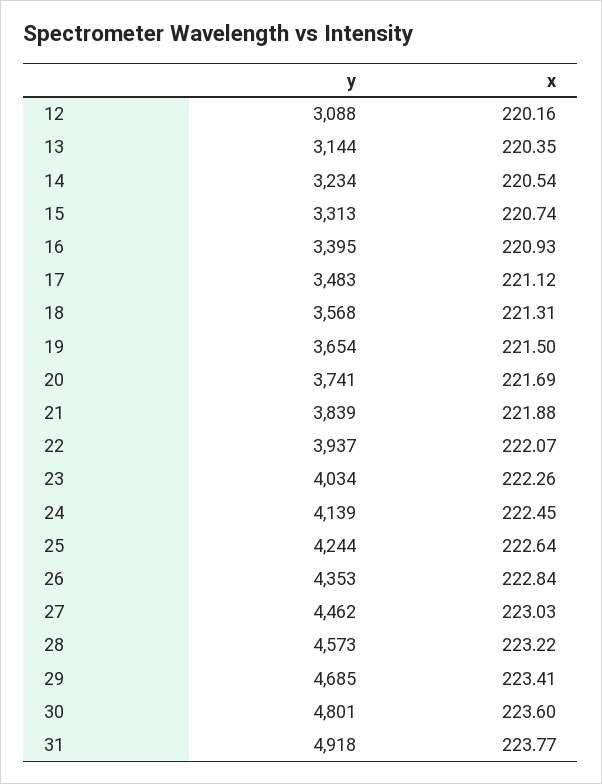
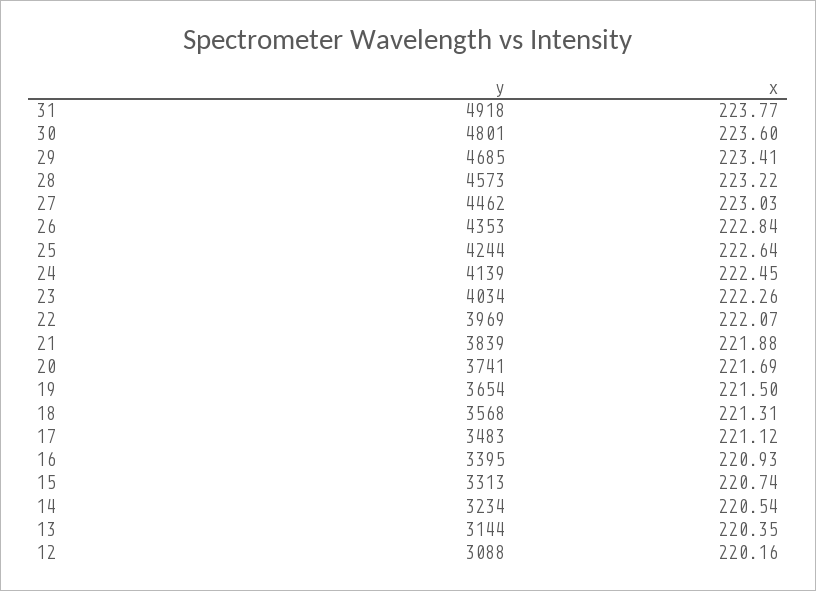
  {
    "y": {
      "12": 3088,
      "13": 3144,
      "14": 3234,
      "15": 3313,
      "16": 3395,
      "17": 3483,
      "18": 3568,
      "19": 3654,
      "20": 3741,
      "21": 3839,
-     "22": 3937,
+     "22": 3969,
      "23": 4034,
      "24": 4139,
      "25": 4244,
      "26": 4353,
      "27": 4462,
      "28": 4573,
      "29": 4685,
      "30": 4801,
      "31": 4918
    },
    "x": {
      "12": 220.16,
      "13": 220.35,
      "14": 220.54,
      "15": 220.74,
      "16": 220.93,
      "17": 221.12,
      "18": 221.31,
      "19": 221.5,
      "20": 221.69,
      "21": 221.88,
      "22": 222.07,
      "23": 222.26,
      "24": 222.45,
      "25": 222.64,
      "26": 222.84,
      "27": 223.03,
      "28": 223.22,
      "29": 223.41,
      "30": 223.6,
      "31": 223.77
    }
  }

